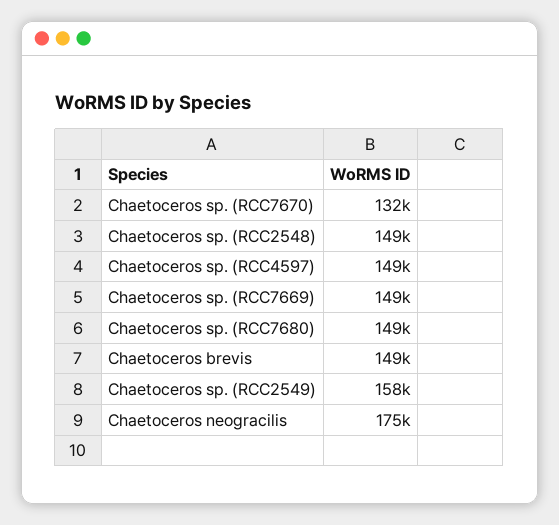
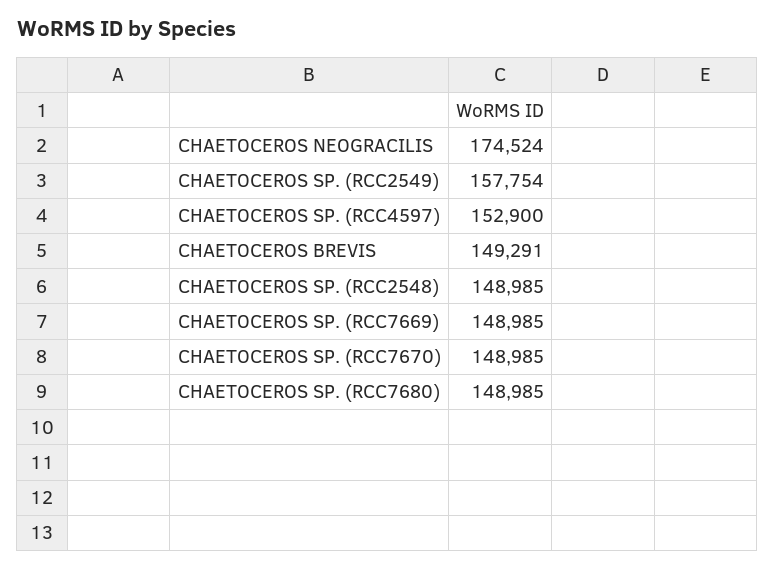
  {
-   "Chaetoceros sp. (RCC7670)": 132000,
+   "Chaetoceros sp. (RCC7670)": 148985,
    "Chaetoceros sp. (RCC2548)": 148985,
-   "Chaetoceros sp. (RCC4597)": 149000,
+   "Chaetoceros sp. (RCC4597)": 152900,
    "Chaetoceros sp. (RCC7669)": 148985,
    "Chaetoceros sp. (RCC7680)": 148985,
    "Chaetoceros brevis": 149291,
    "Chaetoceros sp. (RCC2549)": 157754,
    "Chaetoceros neogracilis": 174524
  }

